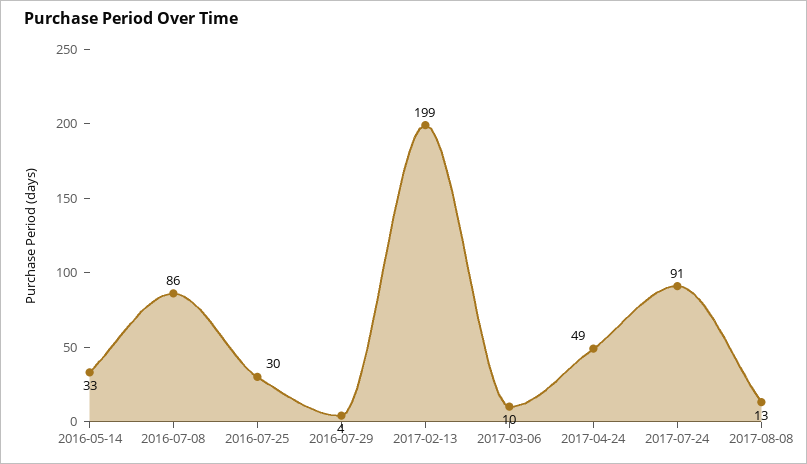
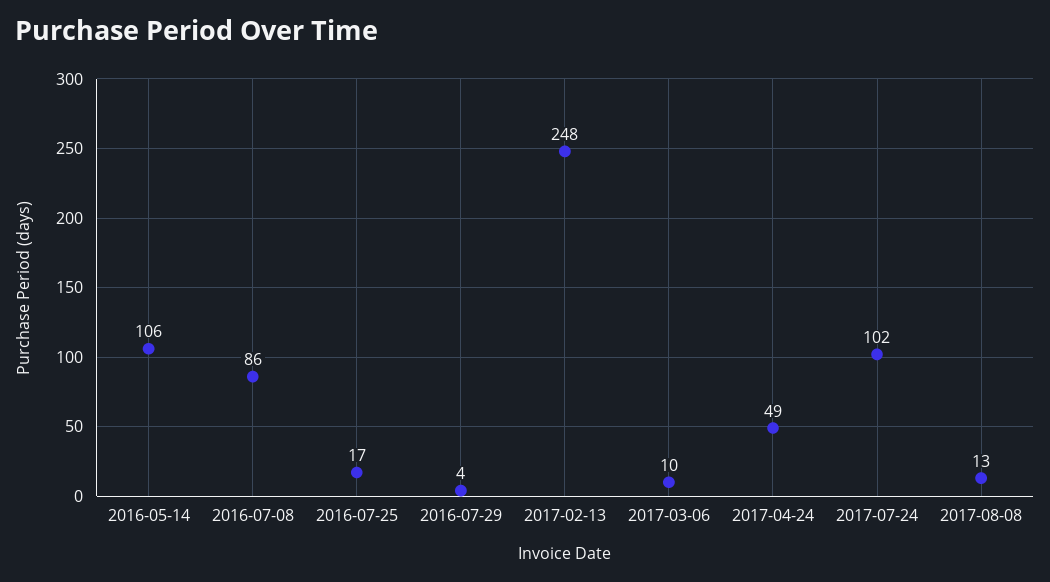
  {
-   "2016-05-14": 33,
+   "2016-05-14": 106,
    "2016-07-08": 86,
-   "2016-07-25": 30,
+   "2016-07-25": 17,
    "2016-07-29": 4,
-   "2017-02-13": 199,
+   "2017-02-13": 248,
    "2017-03-06": 10,
    "2017-04-24": 49,
-   "2017-07-24": 91,
+   "2017-07-24": 102,
    "2017-08-08": 13
  }

